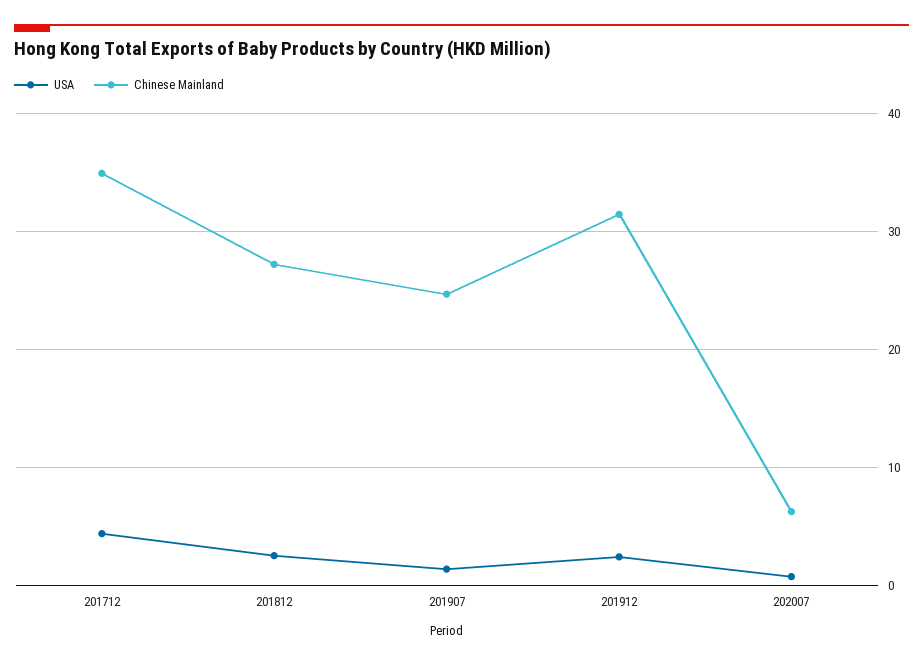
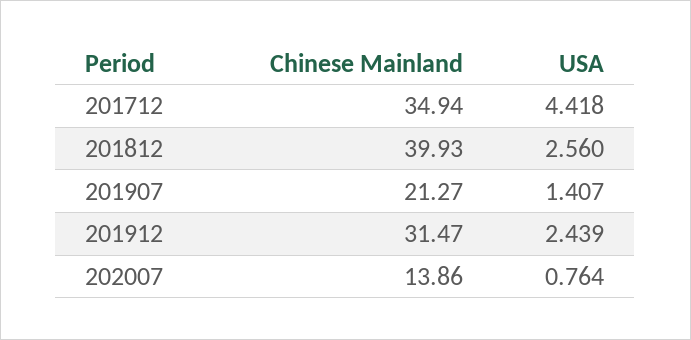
  {
    "USA": {
      "201712": 4.418,
      "201812": 2.56,
      "201907": 1.407,
      "201912": 2.439,
      "202007": 0.764
    },
    "Chinese Mainland": {
      "201712": 34.94,
-     "201812": 27,
+     "201812": 39.93,
-     "201907": 25,
+     "201907": 21.27,
      "201912": 31.47,
-     "202007": 6
+     "202007": 13.86
    }
  }

